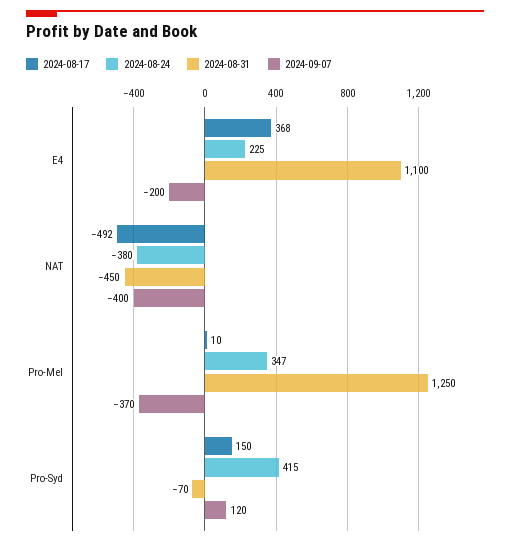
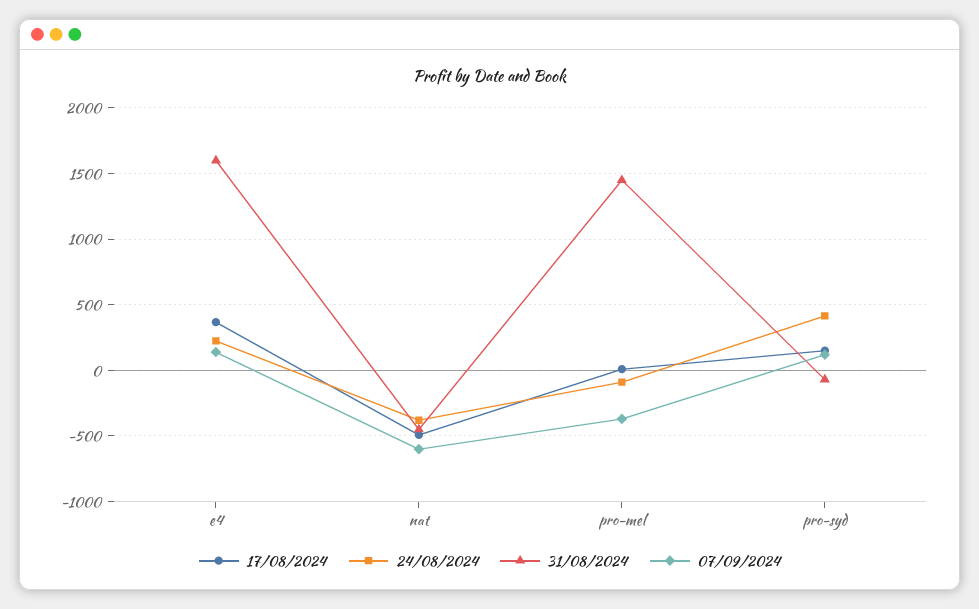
  {
    "2024-08-17": {
      "E4": 368,
      "NAT": -492,
      "Pro-Mel": 10,
      "Pro-Syd": 150
    },
    "2024-08-24": {
      "E4": 225,
      "NAT": -380,
-     "Pro-Mel": 347,
+     "Pro-Mel": -100,
      "Pro-Syd": 415
    },
    "2024-08-31": {
-     "E4": 1100,
+     "E4": 1600,
      "NAT": -450,
-     "Pro-Mel": 1250,
+     "Pro-Mel": 1450,
      "Pro-Syd": -70
    },
    "2024-09-07": {
-     "E4": -200,
+     "E4": 150,
-     "NAT": -400,
+     "NAT": -600,
      "Pro-Mel": -370,
      "Pro-Syd": 120
    }
  }

